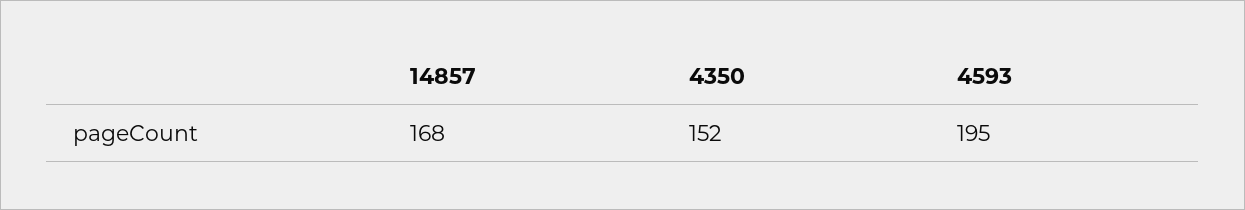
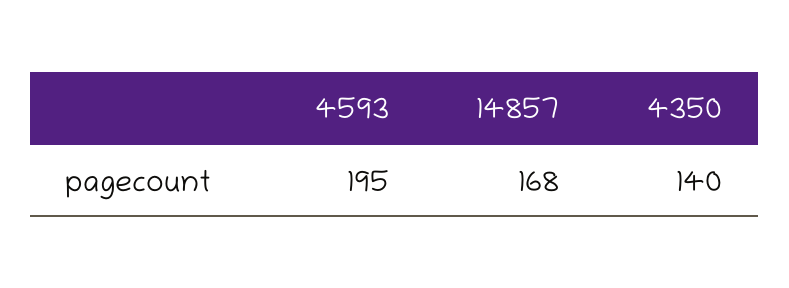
  {
    "14857": 168,
-   "4350": 152,
+   "4350": 140,
    "4593": 195
  }

